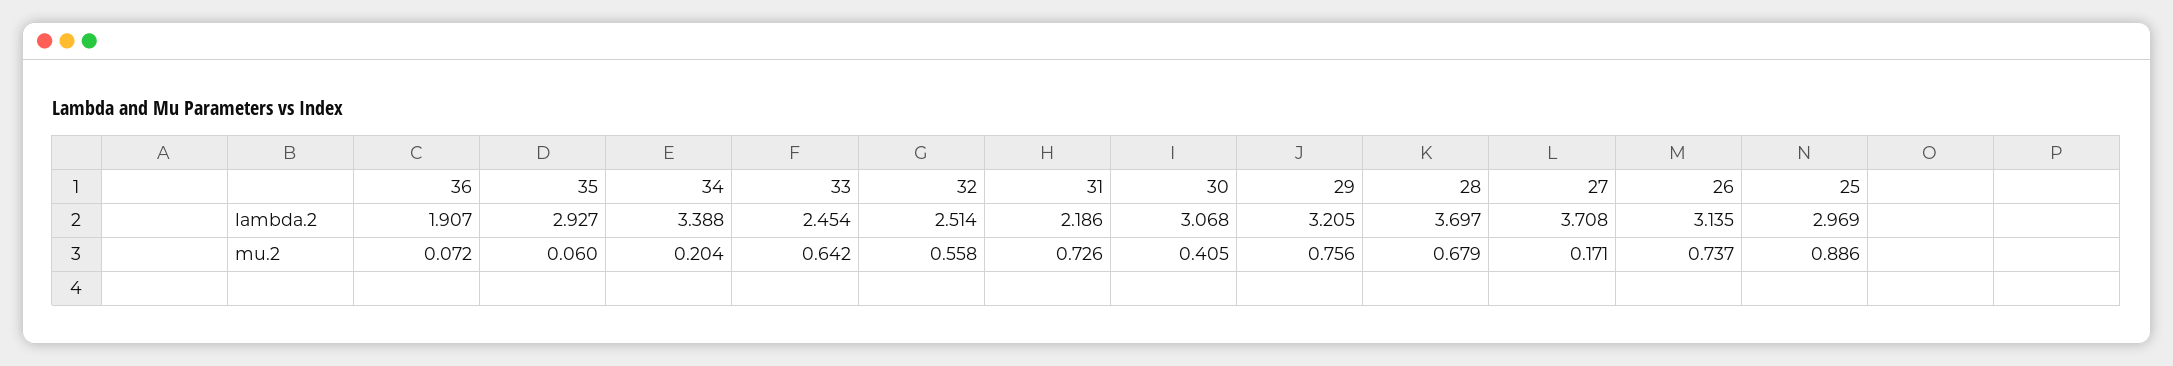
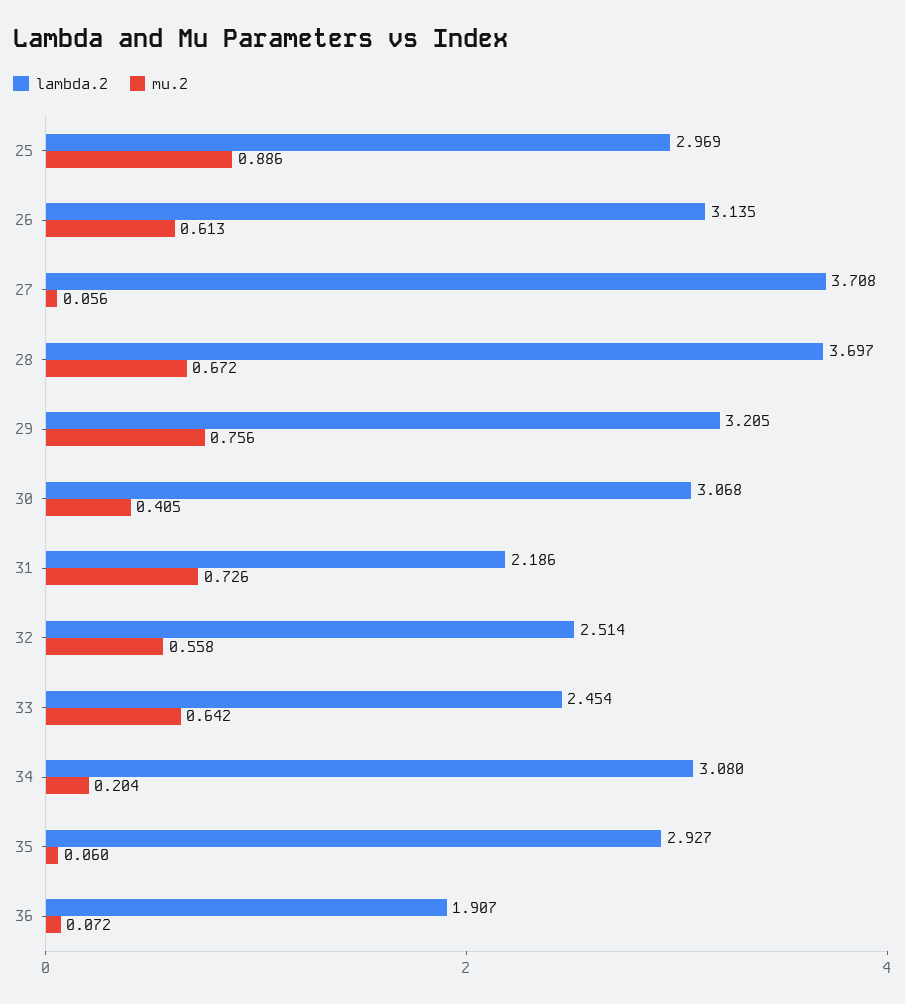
  {
    "lambda.2": {
      "36": 1.907,
      "35": 2.927,
-     "34": 3.388,
+     "34": 3.08,
      "33": 2.454,
      "32": 2.514,
      "31": 2.186,
      "30": 3.068,
      "29": 3.205,
      "28": 3.697,
      "27": 3.708,
      "26": 3.135,
      "25": 2.969
    },
    "mu.2": {
      "36": 0.072,
      "35": 0.06,
      "34": 0.204,
      "33": 0.642,
      "32": 0.558,
      "31": 0.726,
      "30": 0.405,
      "29": 0.756,
-     "28": 0.679,
+     "28": 0.672,
-     "27": 0.171,
+     "27": 0.056,
-     "26": 0.737,
+     "26": 0.613,
      "25": 0.886
    }
  }

